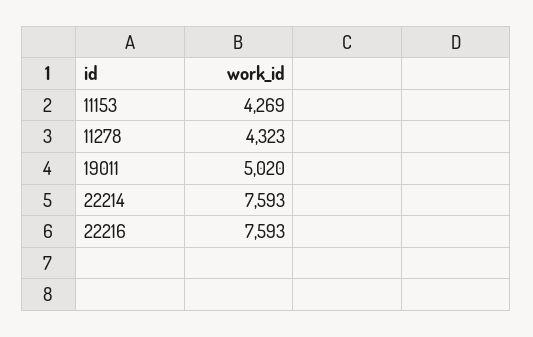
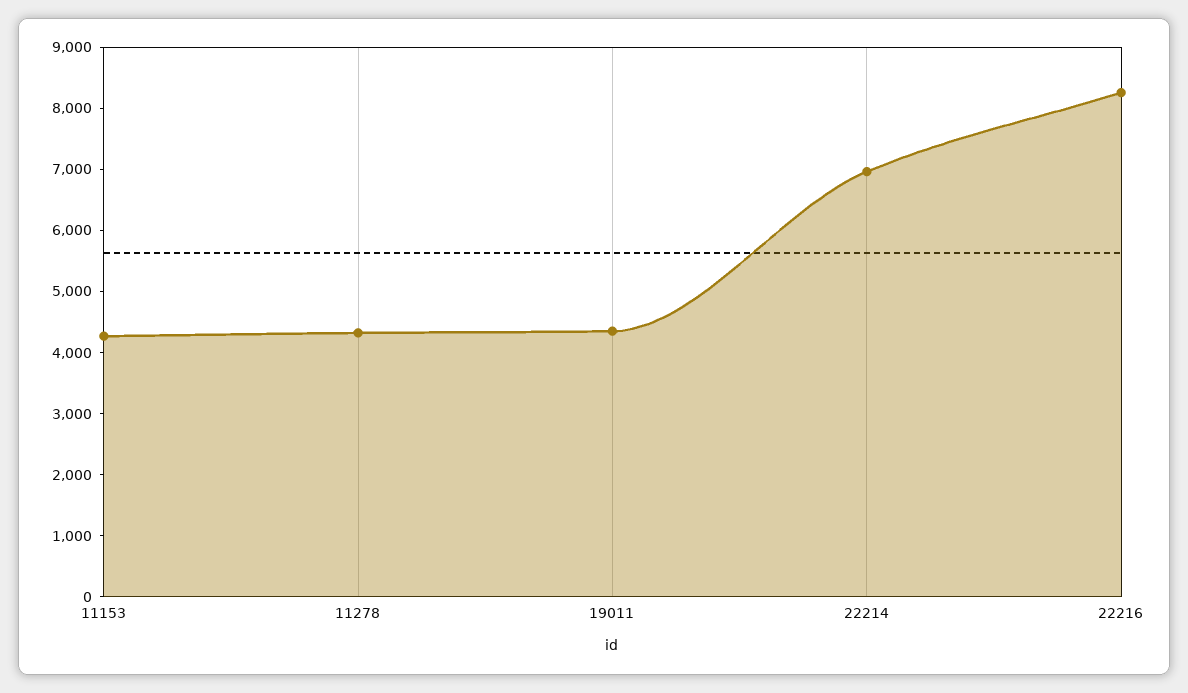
  {
    "11153": 4269,
    "11278": 4323,
-   "19011": 5020,
+   "19011": 4400,
-   "22214": 7593,
+   "22214": 7000,
-   "22216": 7593
+   "22216": 8200
  }

